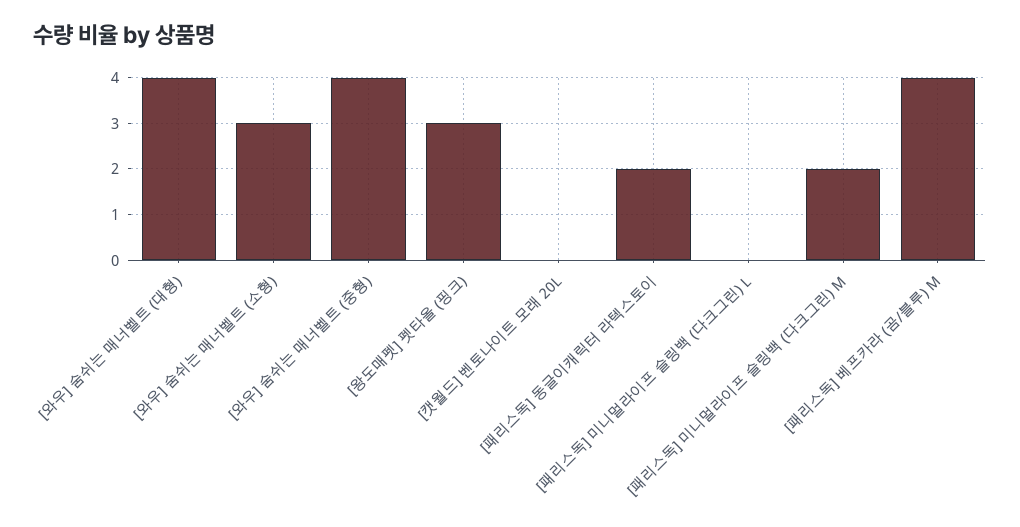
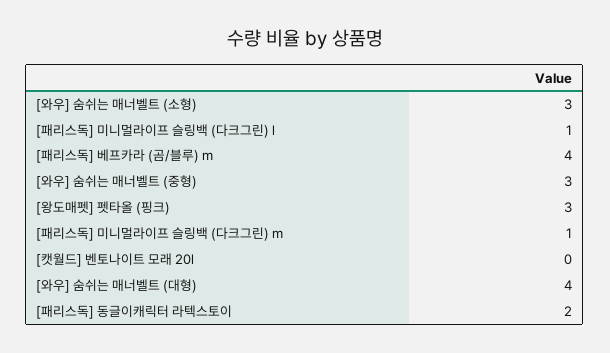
  {
    "[와우] 숨쉬는 매너벨트 (대형)": 4,
    "[와우] 숨쉬는 매너벨트 (소형)": 3,
-   "[와우] 숨쉬는 매너벨트 (중형)": 4,
+   "[와우] 숨쉬는 매너벨트 (중형)": 3,
    "[왕도매펫] 펫타올 (핑크)": 3,
    "[캣월드] 벤토나이트 모래 20L": 0,
    "[패리스독] 동글이캐릭터 라텍스토이": 2,
-   "[패리스독] 미니멀라이프 슬링백 (다크그린) L": 0,
+   "[패리스독] 미니멀라이프 슬링백 (다크그린) L": 1,
-   "[패리스독] 미니멀라이프 슬링백 (다크그린) M": 2,
+   "[패리스독] 미니멀라이프 슬링백 (다크그린) M": 1,
    "[패리스독] 베프카라 (곰/블루) M": 4
  }

